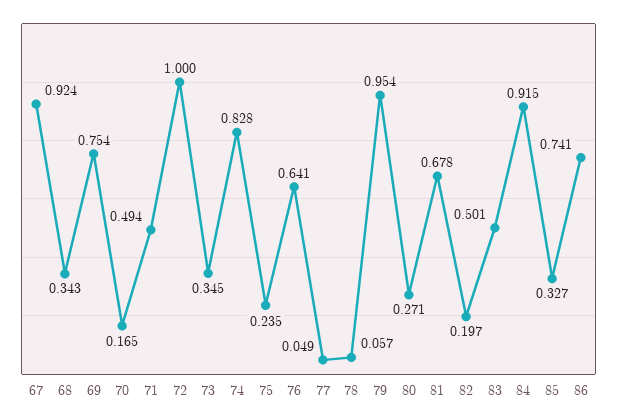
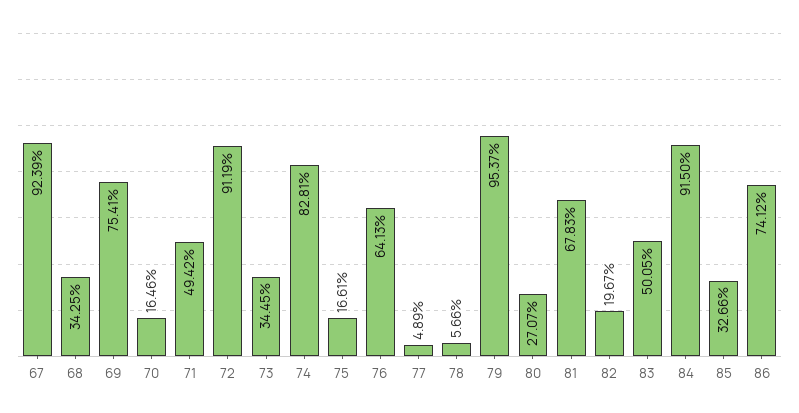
  {
    "67": 0.9239,
    "68": 0.3425,
    "69": 0.7541,
    "70": 0.1646,
    "71": 0.4942,
-   "72": 1,
+   "72": 0.9119,
    "73": 0.3445,
    "74": 0.8281,
-   "75": 0.235,
+   "75": 0.1661,
    "76": 0.6413,
    "77": 0.0489,
    "78": 0.0566,
    "79": 0.9537,
    "80": 0.2707,
    "81": 0.6783,
    "82": 0.1967,
    "83": 0.5005,
    "84": 0.915,
    "85": 0.3266,
    "86": 0.7412
  }

